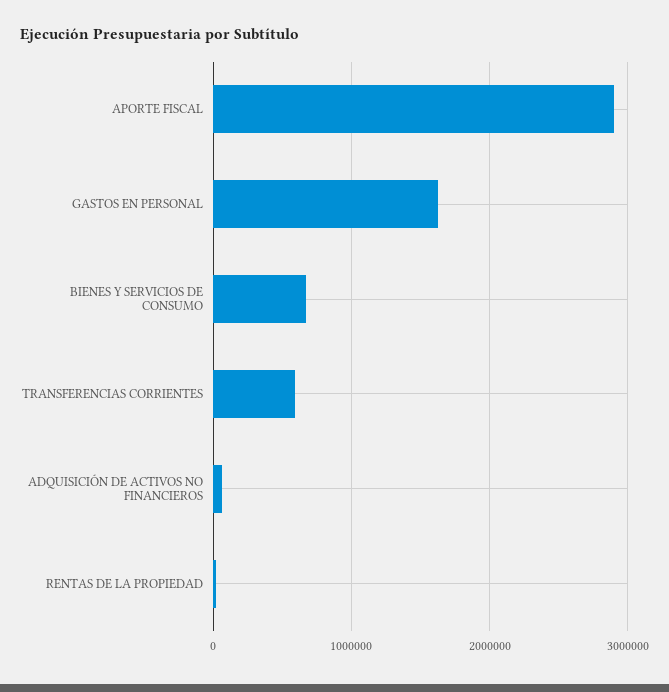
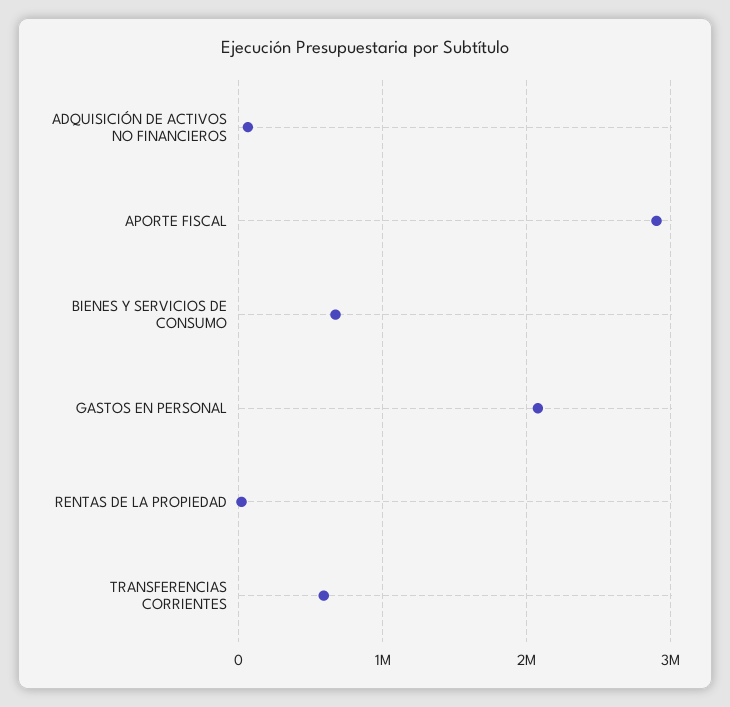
  {
    "APORTE FISCAL": 2900000,
-   "GASTOS EN PERSONAL": 1600000,
+   "GASTOS EN PERSONAL": 2100000,
    "BIENES Y SERVICIOS DE CONSUMO": 700000,
    "TRANSFERENCIAS CORRIENTES": 600000,
    "ADQUISICIÓN DE ACTIVOS NO FINANCIEROS": 100000,
    "RENTAS DE LA PROPIEDAD": 0
  }

